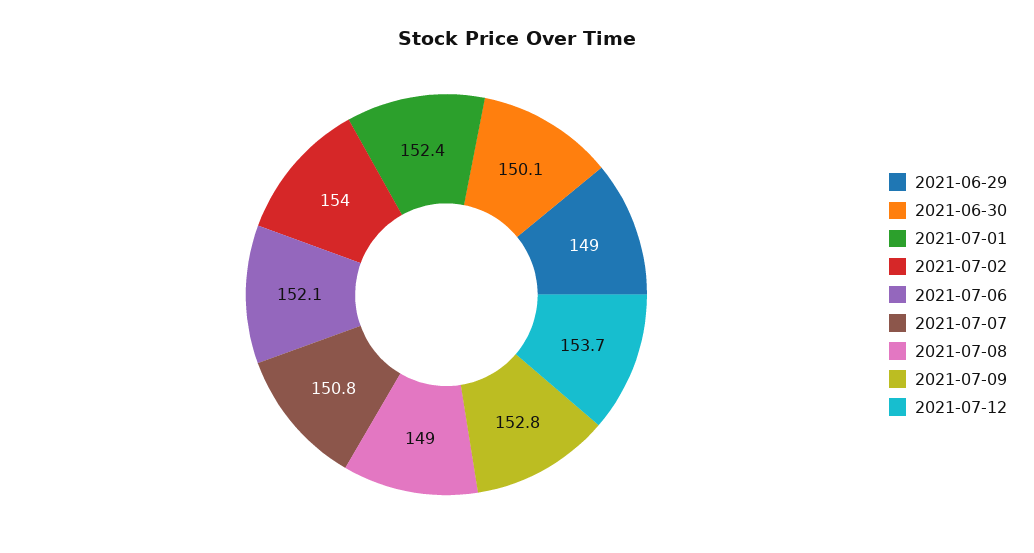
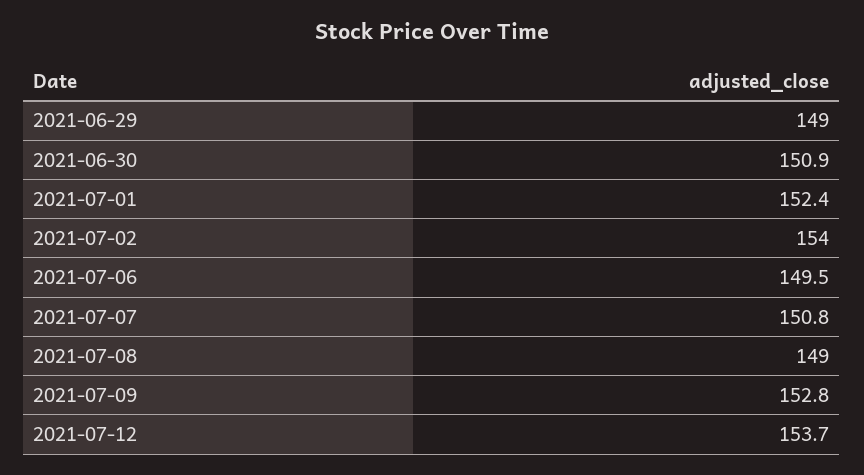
  {
    "2021-06-29": 149,
-   "2021-06-30": 150.1,
+   "2021-06-30": 150.9,
    "2021-07-01": 152.4,
    "2021-07-02": 154,
-   "2021-07-06": 152.1,
+   "2021-07-06": 149.5,
    "2021-07-07": 150.8,
    "2021-07-08": 149,
    "2021-07-09": 152.8,
    "2021-07-12": 153.7
  }

